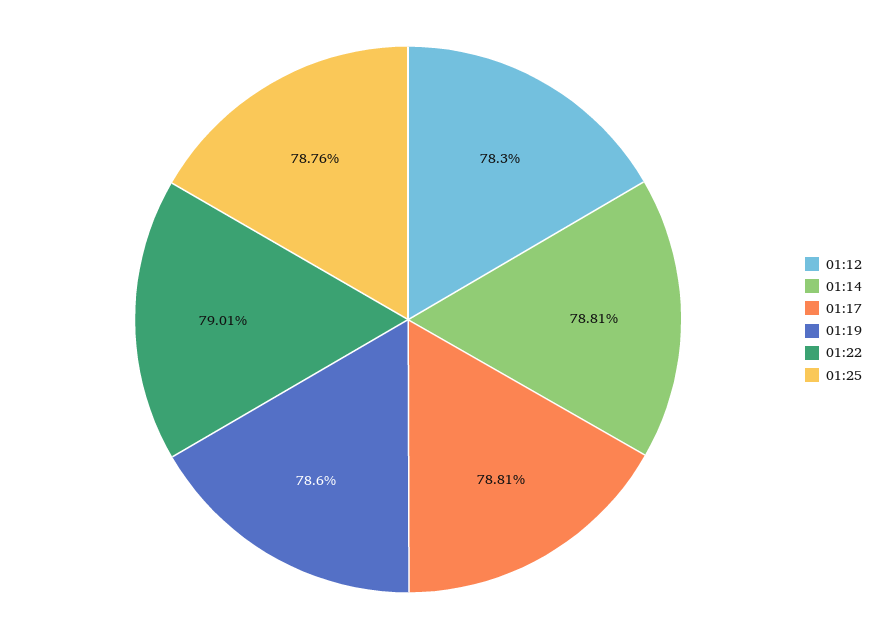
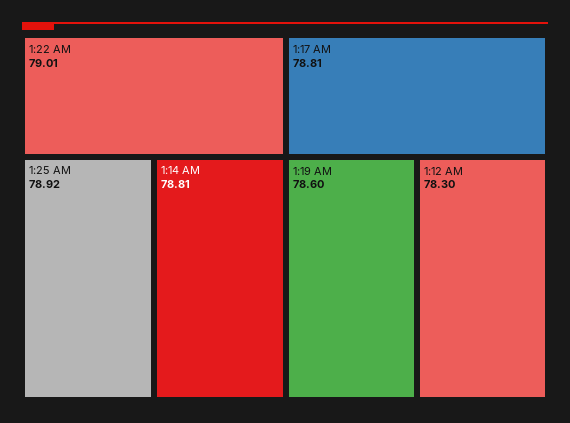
  {
    "01:12": 78.3,
    "01:14": 78.81,
    "01:17": 78.81,
    "01:19": 78.6,
    "01:22": 79.01,
-   "01:25": 78.76
+   "01:25": 78.92
  }

